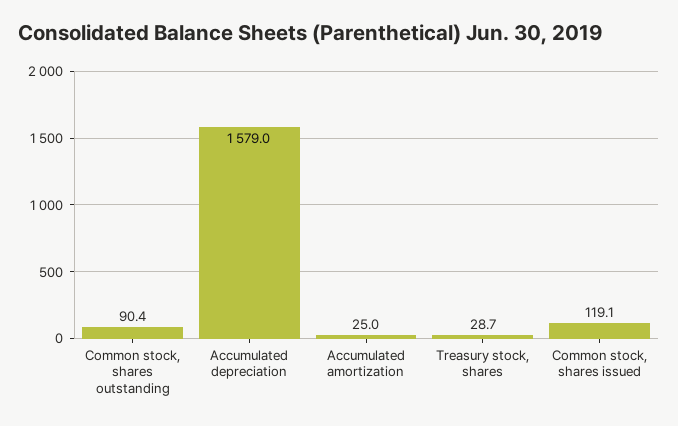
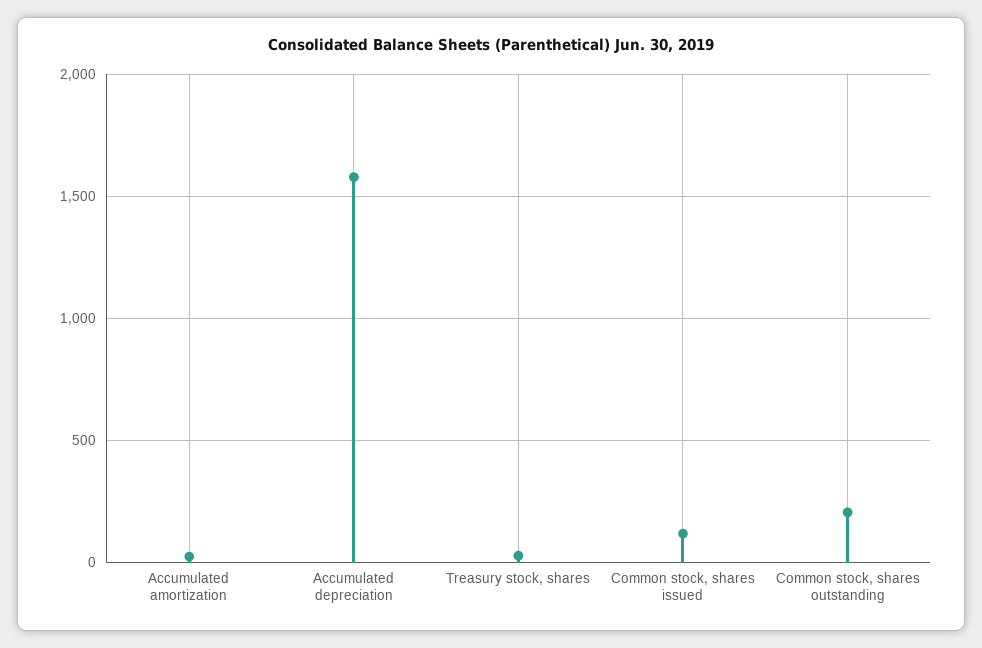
  {
-   "Common stock, shares outstanding": 90.4,
+   "Common stock, shares outstanding": 200,
    "Accumulated depreciation": 1579,
    "Accumulated amortization": 25,
    "Treasury stock, shares": 28.7,
    "Common stock, shares issued": 119.1
  }

